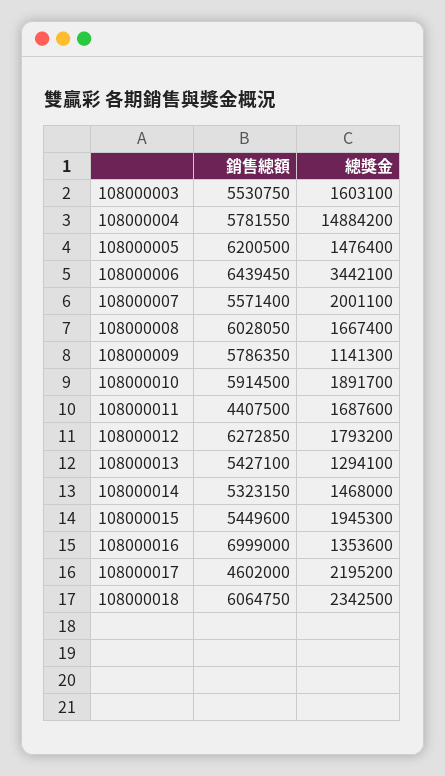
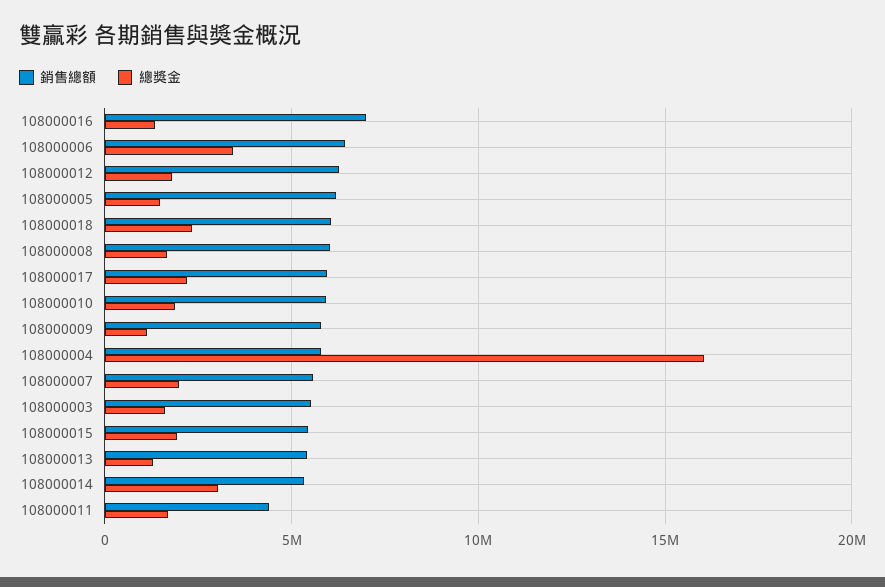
  {
    "銷售總額": {
      "108000003": 5530750,
      "108000004": 5781550,
      "108000005": 6200500,
      "108000006": 6439450,
      "108000007": 5571400,
      "108000008": 6028050,
      "108000009": 5786350,
      "108000010": 5914500,
      "108000011": 4407500,
      "108000012": 6272850,
      "108000013": 5427100,
      "108000014": 5323150,
      "108000015": 5449600,
      "108000016": 6999000,
-     "108000017": 4602000,
+     "108000017": 6000000,
      "108000018": 6064750
    },
    "總獎金": {
      "108000003": 1603100,
-     "108000004": 14884200,
+     "108000004": 16000000,
      "108000005": 1476400,
      "108000006": 3442100,
      "108000007": 2001100,
      "108000008": 1667400,
      "108000009": 1141300,
      "108000010": 1891700,
      "108000011": 1687600,
      "108000012": 1793200,
      "108000013": 1294100,
-     "108000014": 1468000,
+     "108000014": 3000000,
      "108000015": 1945300,
      "108000016": 1353600,
      "108000017": 2195200,
      "108000018": 2342500
    }
  }

